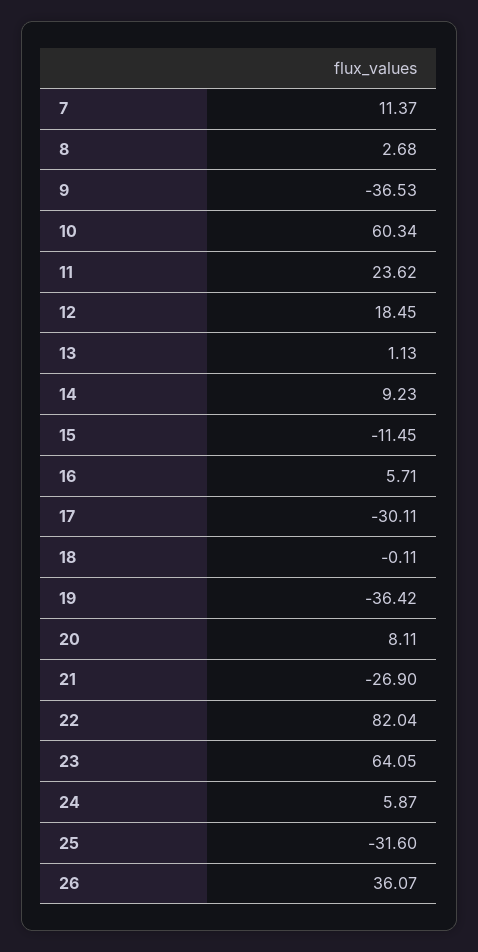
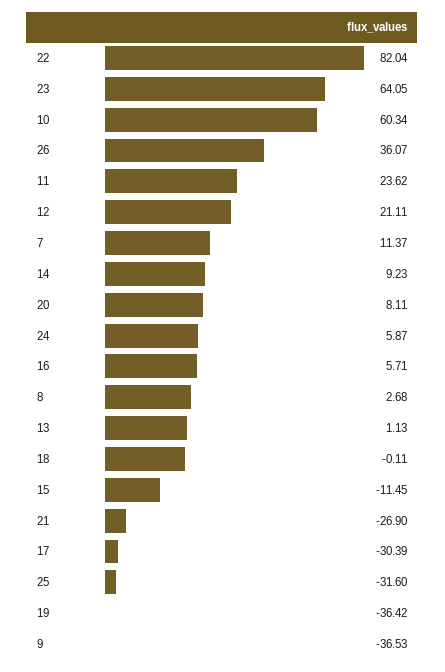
  {
    "7": 11.37,
    "8": 2.68,
    "9": -36.53,
    "10": 60.34,
    "11": 23.62,
-   "12": 18.45,
+   "12": 21.11,
    "13": 1.13,
    "14": 9.23,
    "15": -11.45,
    "16": 5.71,
-   "17": -30.11,
+   "17": -30.39,
    "18": -0.11,
    "19": -36.42,
    "20": 8.11,
    "21": -26.9,
    "22": 82.04,
    "23": 64.05,
    "24": 5.87,
    "25": -31.6,
    "26": 36.07
  }

